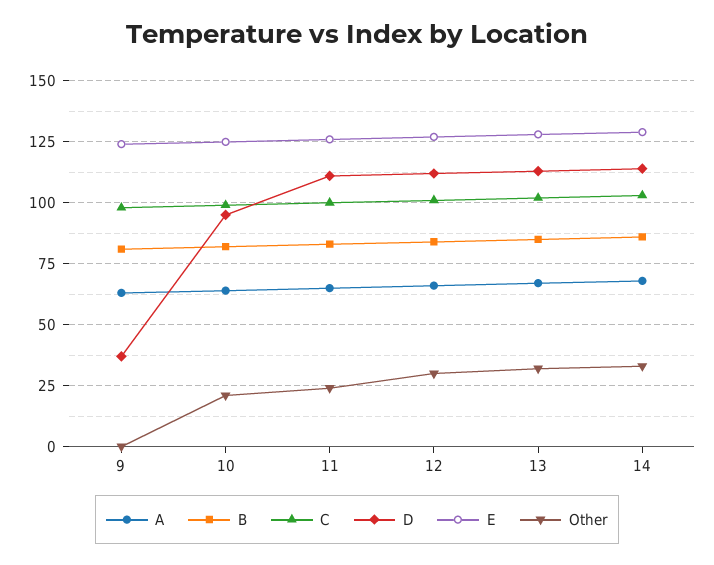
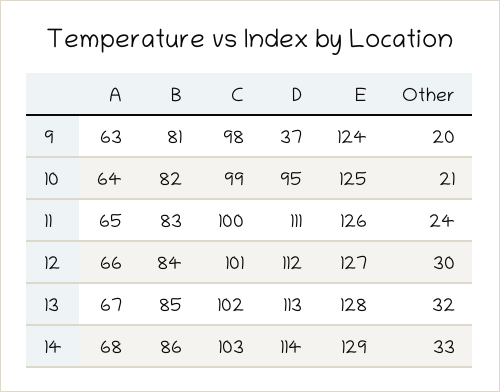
  {
    "A": {
      "9": 63,
      "10": 64,
      "11": 65,
      "12": 66,
      "13": 67,
      "14": 68
    },
    "B": {
      "9": 81,
      "10": 82,
      "11": 83,
      "12": 84,
      "13": 85,
      "14": 86
    },
    "C": {
      "9": 98,
      "10": 99,
      "11": 100,
      "12": 101,
      "13": 102,
      "14": 103
    },
    "D": {
      "9": 37,
      "10": 95,
      "11": 111,
      "12": 112,
      "13": 113,
      "14": 114
    },
    "E": {
      "9": 124,
      "10": 125,
      "11": 126,
      "12": 127,
      "13": 128,
      "14": 129
    },
    "Other": {
-     "9": 0,
+     "9": 20,
      "10": 21,
      "11": 24,
      "12": 30,
      "13": 32,
      "14": 33
    }
  }

